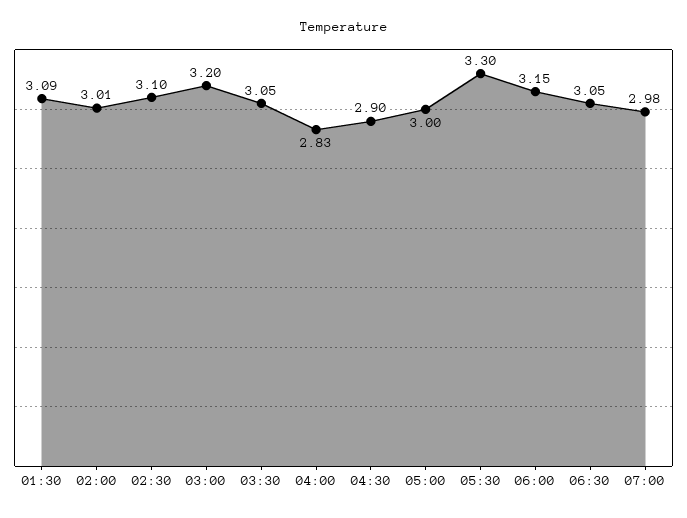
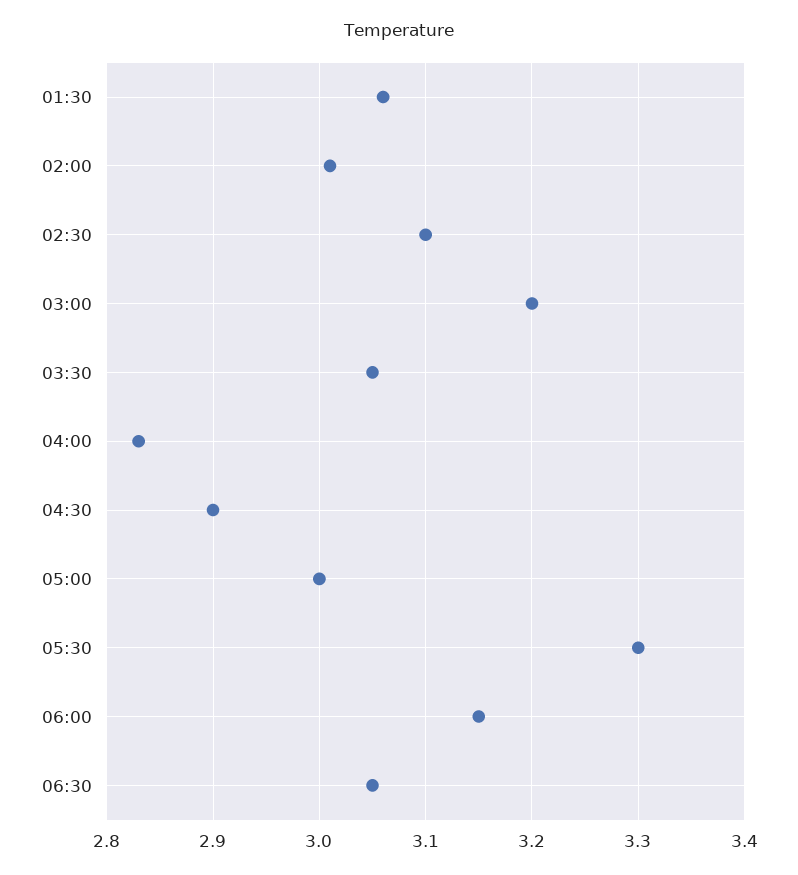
  {
-   "01:30": 3.09,
+   "01:30": 3.06,
    "02:00": 3.01,
    "02:30": 3.1,
    "03:00": 3.2,
    "03:30": 3.05,
    "04:00": 2.83,
    "04:30": 2.9,
    "05:00": 3,
    "05:30": 3.3,
    "06:00": 3.15,
-   "06:30": 3.05,
+   "06:30": 3.05
-   "07:00": 2.98
  }

